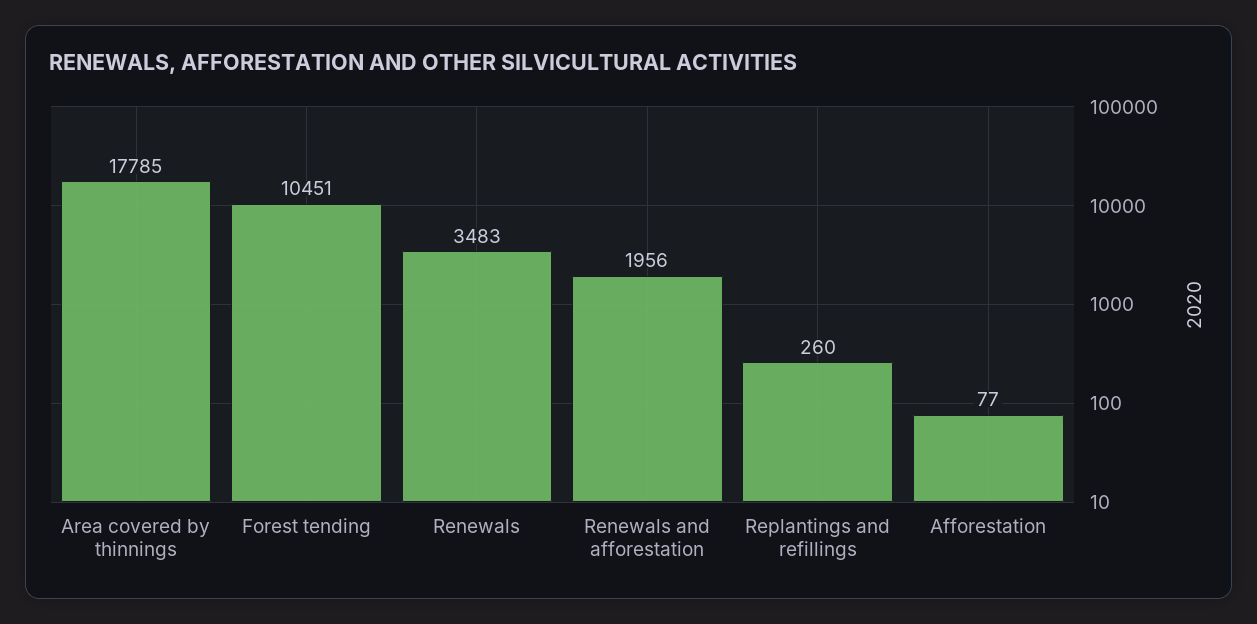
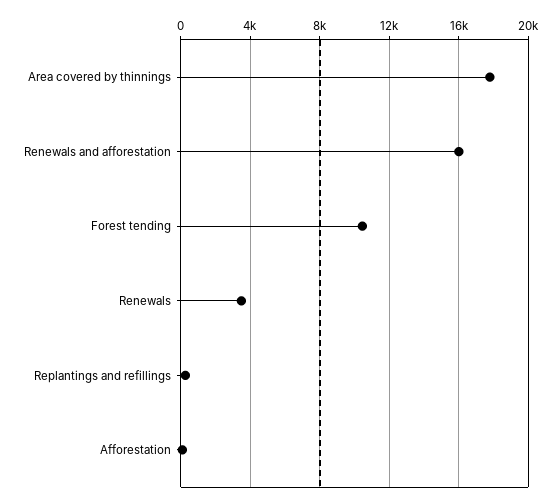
  {
    "Area covered by thinnings": 17785,
    "Forest tending": 10451,
    "Renewals": 3483,
-   "Renewals and afforestation": 1956,
+   "Renewals and afforestation": 16000,
    "Replantings and refillings": 260,
    "Afforestation": 77
  }

